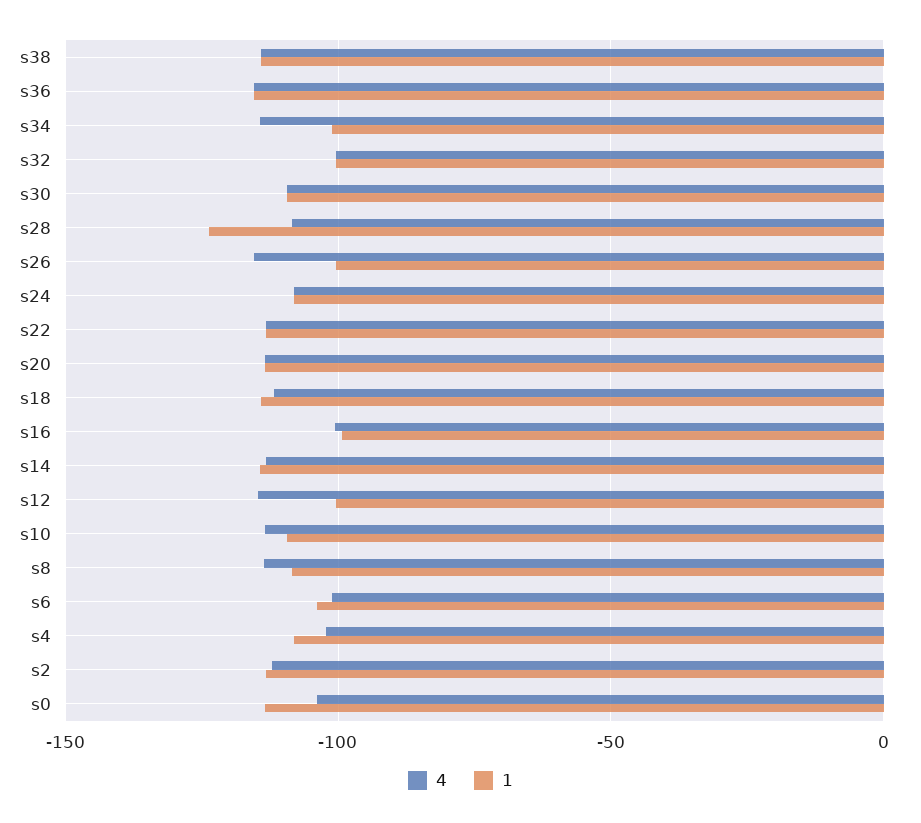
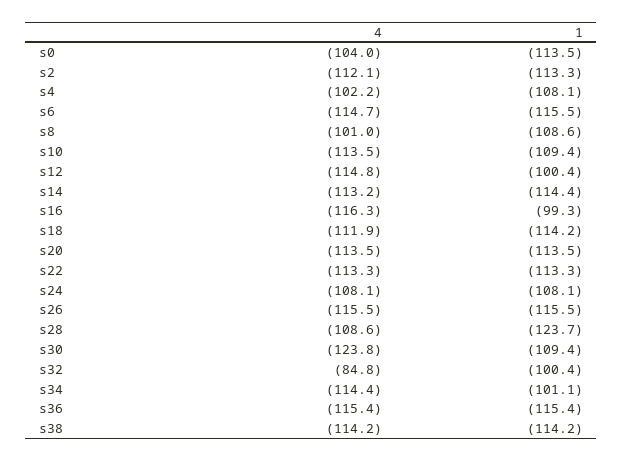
  {
    "4": {
      "s38": -114.2,
      "s36": -115.4,
      "s34": -114.4,
-     "s32": -100,
+     "s32": -84.8,
-     "s30": -110,
+     "s30": -123.8,
      "s28": -108.6,
      "s26": -115.5,
      "s24": -108.1,
      "s22": -113.3,
      "s20": -113.5,
      "s18": -111.9,
-     "s16": -100,
+     "s16": -116.3,
      "s14": -113.2,
      "s12": -114.8,
      "s10": -113.5,
-     "s8": -115,
+     "s8": -101,
-     "s6": -100,
+     "s6": -114.7,
      "s4": -102.2,
      "s2": -112.1,
      "s0": -104
    },
    "1": {
      "s38": -114.2,
      "s36": -115.4,
      "s34": -101.1,
      "s32": -100.4,
      "s30": -109.4,
      "s28": -123.7,
-     "s26": -100,
+     "s26": -115.5,
      "s24": -108.1,
      "s22": -113.3,
      "s20": -113.5,
      "s18": -114.2,
      "s16": -99.3,
      "s14": -114.4,
      "s12": -100.4,
      "s10": -109.4,
      "s8": -108.6,
-     "s6": -105,
+     "s6": -115.5,
      "s4": -108.1,
      "s2": -113.3,
      "s0": -113.5
    }
  }

